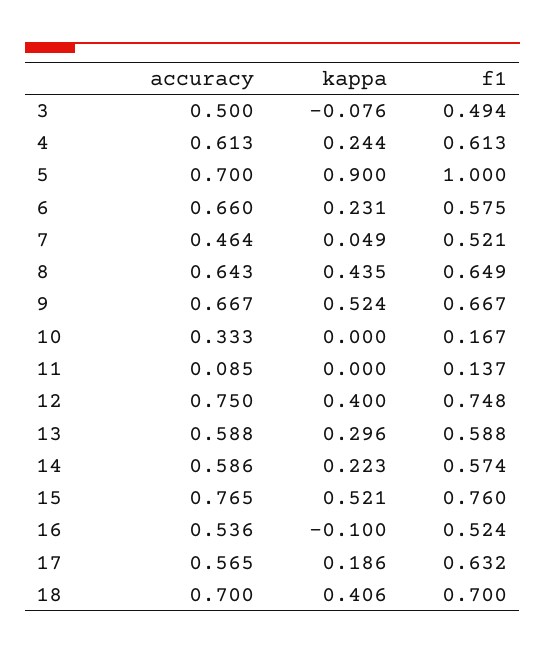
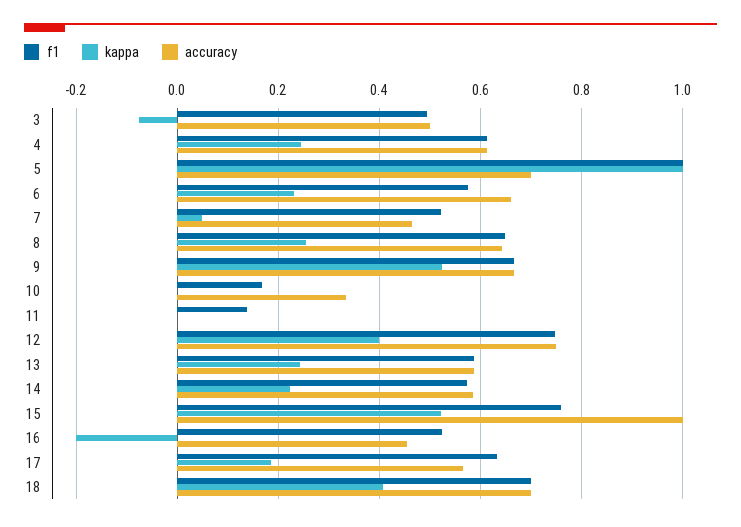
  {
    "accuracy": {
      "3": 0.5,
      "4": 0.613,
      "5": 0.7,
      "6": 0.66,
      "7": 0.464,
      "8": 0.643,
      "9": 0.667,
      "10": 0.333,
-     "11": 0.085,
+     "11": 0,
      "12": 0.75,
      "13": 0.588,
      "14": 0.586,
-     "15": 0.765,
+     "15": 1,
-     "16": 0.536,
+     "16": 0.46,
      "17": 0.565,
      "18": 0.7
    },
    "kappa": {
      "3": -0.076,
      "4": 0.244,
-     "5": 0.9,
+     "5": 1,
      "6": 0.231,
      "7": 0.049,
-     "8": 0.435,
+     "8": 0.26,
      "9": 0.524,
      "10": 0,
      "11": 0,
      "12": 0.4,
-     "13": 0.296,
+     "13": 0.24,
      "14": 0.223,
      "15": 0.521,
-     "16": -0.1,
+     "16": -0.2,
      "17": 0.186,
      "18": 0.406
    },
    "f1": {
      "3": 0.494,
      "4": 0.613,
      "5": 1,
      "6": 0.575,
      "7": 0.521,
      "8": 0.649,
      "9": 0.667,
      "10": 0.167,
      "11": 0.137,
      "12": 0.748,
      "13": 0.588,
      "14": 0.574,
      "15": 0.76,
      "16": 0.524,
      "17": 0.632,
      "18": 0.7
    }
  }

